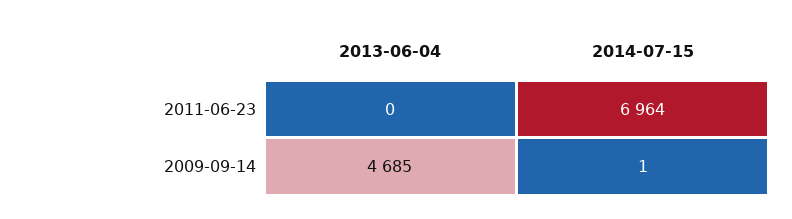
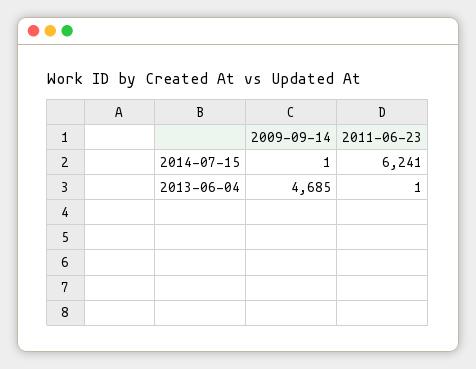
  {
    "2013-06-04": {
-     "2011-06-23": 0,
+     "2011-06-23": 1,
      "2009-09-14": 4685
    },
    "2014-07-15": {
-     "2011-06-23": 6964,
+     "2011-06-23": 6241,
      "2009-09-14": 1
    }
  }

